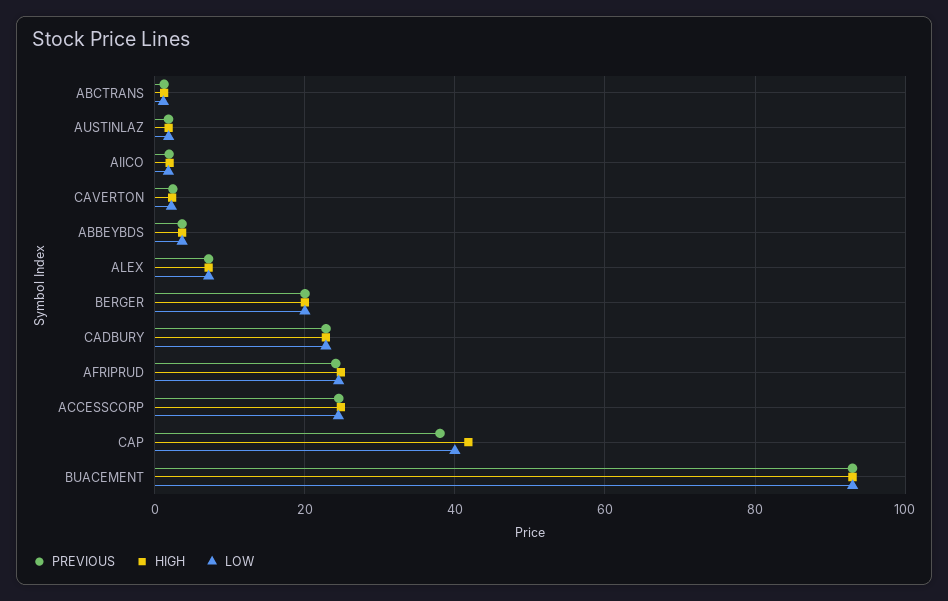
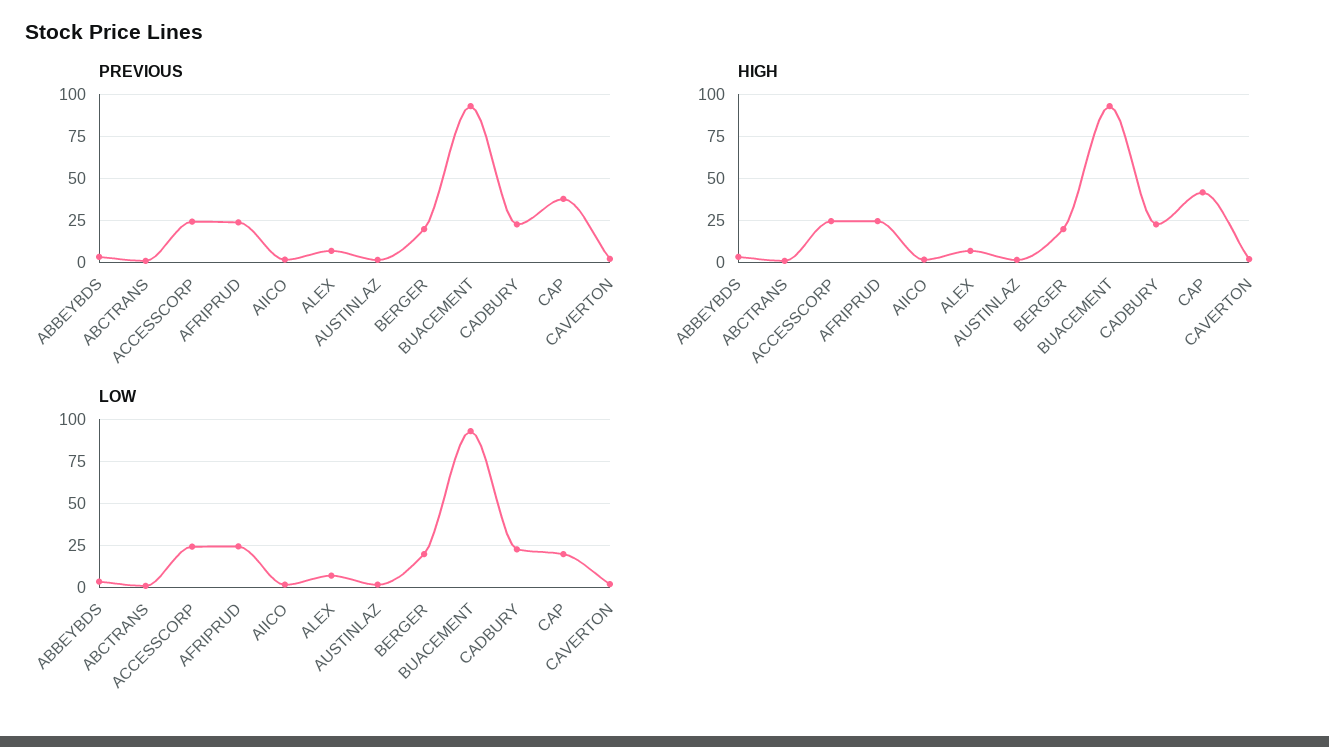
  {
    "PREVIOUS": {
      "ABCTRANS": 2,
      "AUSTINLAZ": 2,
      "AIICO": 2,
      "CAVERTON": 2,
      "ABBEYBDS": 4,
      "ALEX": 8,
      "BERGER": 20,
      "CADBURY": 22,
      "AFRIPRUD": 24,
      "ACCESSCORP": 24,
      "CAP": 38,
      "BUACEMENT": 94
    },
    "HIGH": {
      "ABCTRANS": 2,
      "AUSTINLAZ": 2,
      "AIICO": 2,
      "CAVERTON": 2,
      "ABBEYBDS": 4,
      "ALEX": 8,
      "BERGER": 20,
      "CADBURY": 22,
      "AFRIPRUD": 24,
      "ACCESSCORP": 24,
      "CAP": 42,
      "BUACEMENT": 94
    },
    "LOW": {
      "ABCTRANS": 2,
      "AUSTINLAZ": 2,
      "AIICO": 2,
      "CAVERTON": 2,
      "ABBEYBDS": 4,
      "ALEX": 8,
      "BERGER": 20,
      "CADBURY": 22,
      "AFRIPRUD": 24,
      "ACCESSCORP": 24,
-     "CAP": 40,
+     "CAP": 20,
      "BUACEMENT": 94
    }
  }

